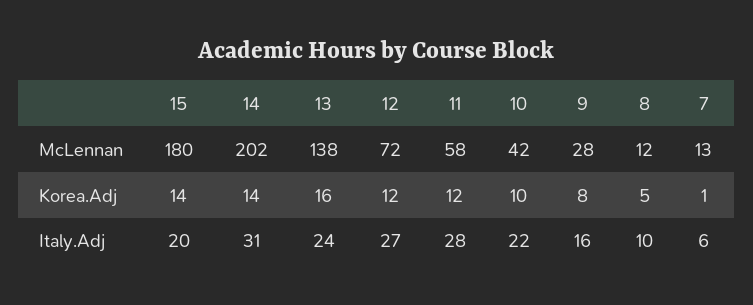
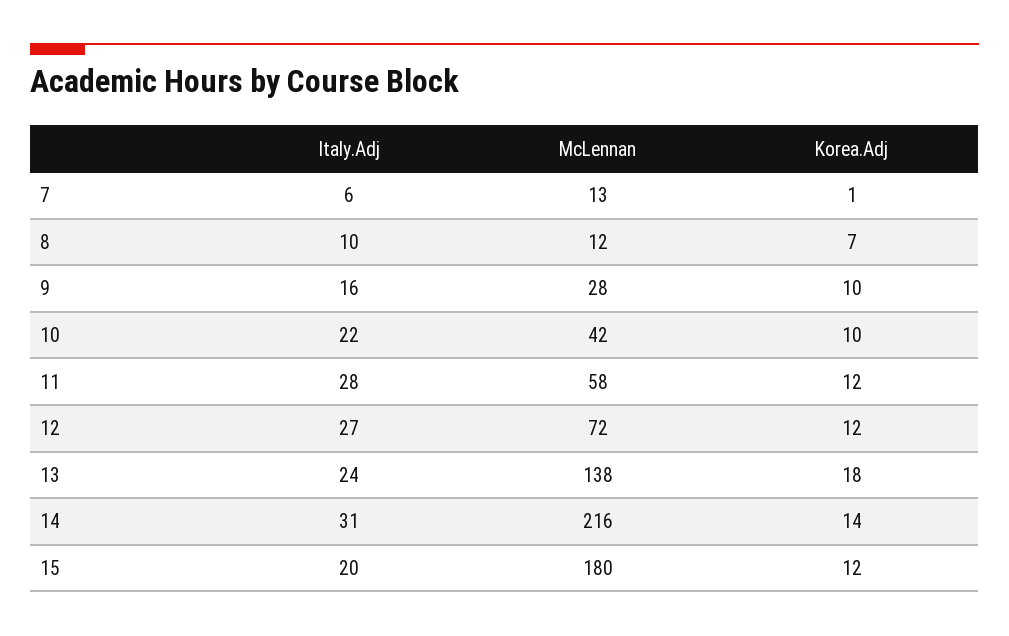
  {
    "15": {
      "McLennan": 180,
-     "Korea.Adj": 14,
+     "Korea.Adj": 12,
      "Italy.Adj": 20
    },
    "14": {
-     "McLennan": 202,
+     "McLennan": 216,
      "Korea.Adj": 14,
      "Italy.Adj": 31
    },
    "13": {
      "McLennan": 138,
-     "Korea.Adj": 16,
+     "Korea.Adj": 18,
      "Italy.Adj": 24
    },
    "12": {
      "McLennan": 72,
      "Korea.Adj": 12,
      "Italy.Adj": 27
    },
    "11": {
      "McLennan": 58,
      "Korea.Adj": 12,
      "Italy.Adj": 28
    },
    "10": {
      "McLennan": 42,
      "Korea.Adj": 10,
      "Italy.Adj": 22
    },
    "9": {
      "McLennan": 28,
-     "Korea.Adj": 8,
+     "Korea.Adj": 10,
      "Italy.Adj": 16
    },
    "8": {
      "McLennan": 12,
-     "Korea.Adj": 5,
+     "Korea.Adj": 7,
      "Italy.Adj": 10
    },
    "7": {
      "McLennan": 13,
      "Korea.Adj": 1,
      "Italy.Adj": 6
    }
  }

